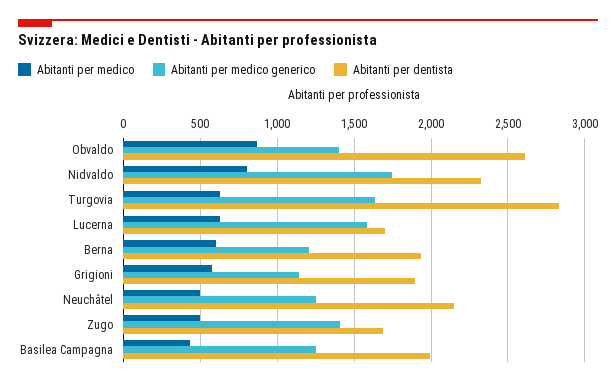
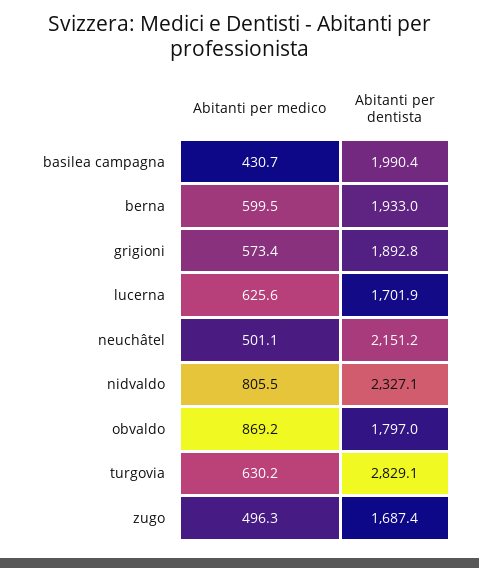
  {
    "Abitanti per medico": {
      "Obvaldo": 869.2,
      "Nidvaldo": 805.5,
      "Turgovia": 630.2,
      "Lucerna": 625.6,
      "Berna": 599.5,
      "Grigioni": 573.4,
      "Neuchâtel": 501.1,
      "Zugo": 496.3,
      "Basilea Campagna": 430.7
    },
-   "Abitanti per medico generico": {
-     "Obvaldo": 1400,
-     "Nidvaldo": 1750,
-     "Turgovia": 1650,
-     "Lucerna": 1600,
-     "Berna": 1200,
-     "Grigioni": 1150,
-     "Neuchâtel": 1250,
-     "Zugo": 1400,
-     "Basilea Campagna": 1250
-   },
    "Abitanti per dentista": {
-     "Obvaldo": 2600,
+     "Obvaldo": 1797,
      "Nidvaldo": 2327.1,
      "Turgovia": 2829.1,
      "Lucerna": 1701.9,
      "Berna": 1933,
      "Grigioni": 1892.8,
      "Neuchâtel": 2151.2,
      "Zugo": 1687.4,
      "Basilea Campagna": 1990.4
    }
  }

